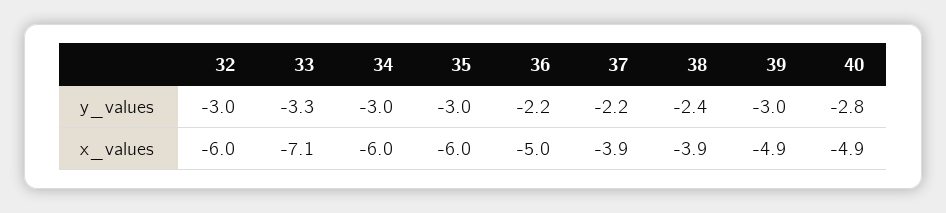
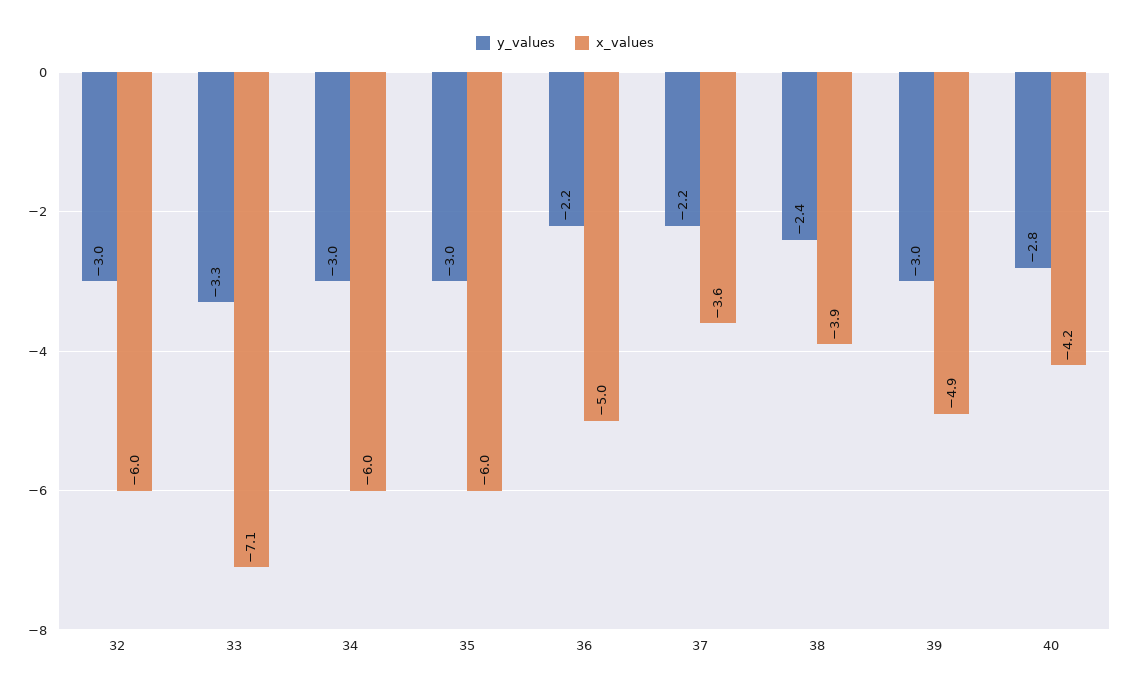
  {
    "y_values": {
      "32": -3,
      "33": -3.3,
      "34": -3,
      "35": -3,
      "36": -2.2,
      "37": -2.2,
      "38": -2.4,
      "39": -3,
      "40": -2.8
    },
    "x_values": {
      "32": -6,
      "33": -7.1,
      "34": -6,
      "35": -6,
      "36": -5,
-     "37": -3.9,
+     "37": -3.6,
      "38": -3.9,
      "39": -4.9,
-     "40": -4.9
+     "40": -4.2
    }
  }

